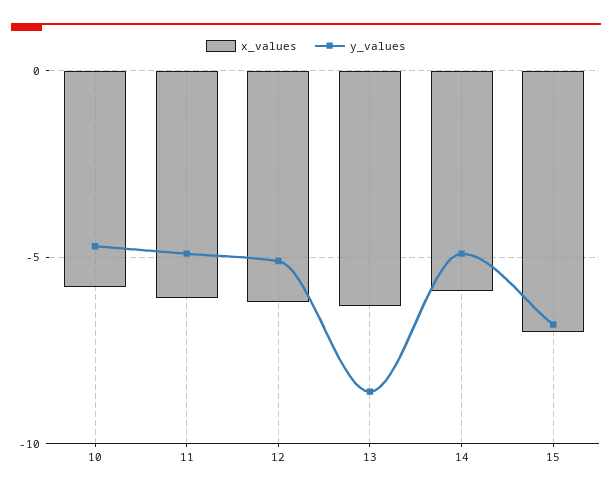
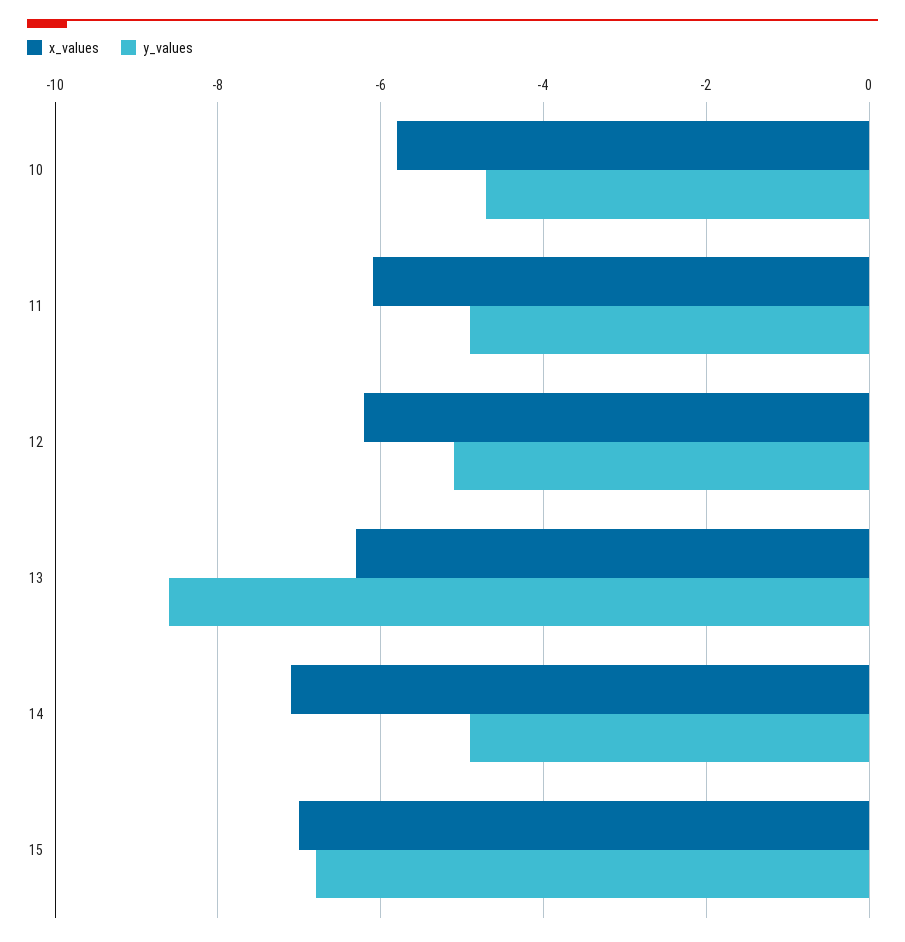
  {
    "x_values": {
      "10": -6,
      "11": -6,
      "12": -6,
      "13": -6.5,
-     "14": -6,
+     "14": -7,
      "15": -7
    },
    "y_values": {
      "10": -4.5,
      "11": -5,
      "12": -5,
      "13": -8.5,
      "14": -5,
      "15": -7
    }
  }

